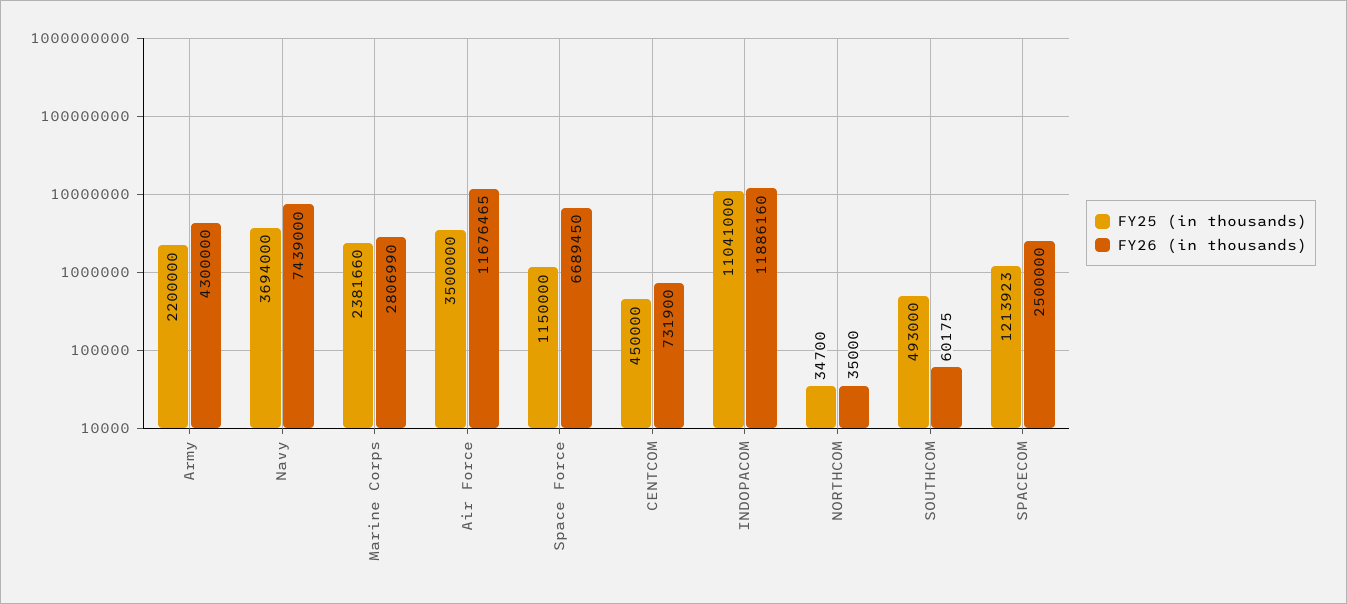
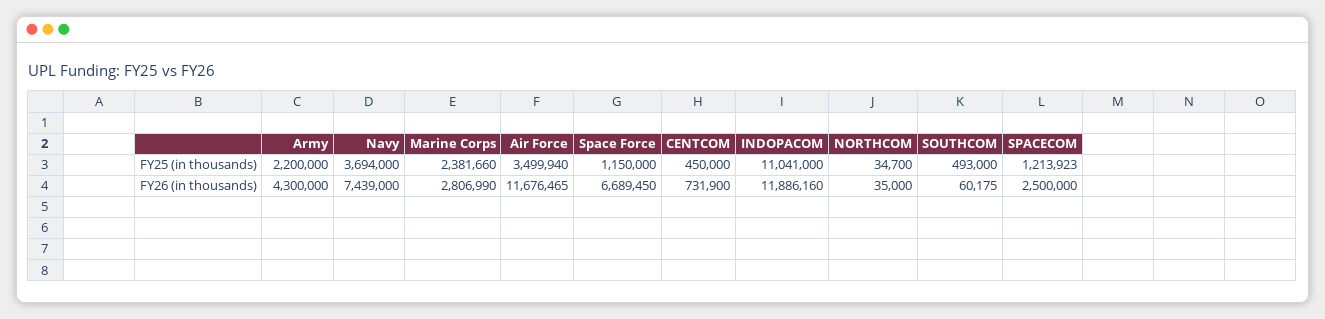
  {
    "FY25 (in thousands)": {
      "Army": 2200000,
      "Navy": 3694000,
      "Marine Corps": 2381660,
-     "Air Force": 3500000,
+     "Air Force": 3499940,
      "Space Force": 1150000,
      "CENTCOM": 450000,
      "INDOPACOM": 11041000,
      "NORTHCOM": 34700,
      "SOUTHCOM": 493000,
      "SPACECOM": 1213923
    },
    "FY26 (in thousands)": {
      "Army": 4300000,
      "Navy": 7439000,
      "Marine Corps": 2806990,
      "Air Force": 11676465,
      "Space Force": 6689450,
      "CENTCOM": 731900,
      "INDOPACOM": 11886160,
      "NORTHCOM": 35000,
      "SOUTHCOM": 60175,
      "SPACECOM": 2500000
    }
  }

